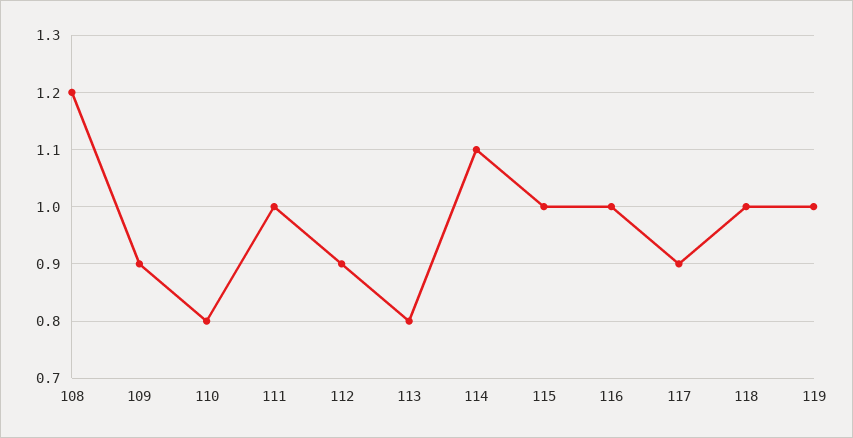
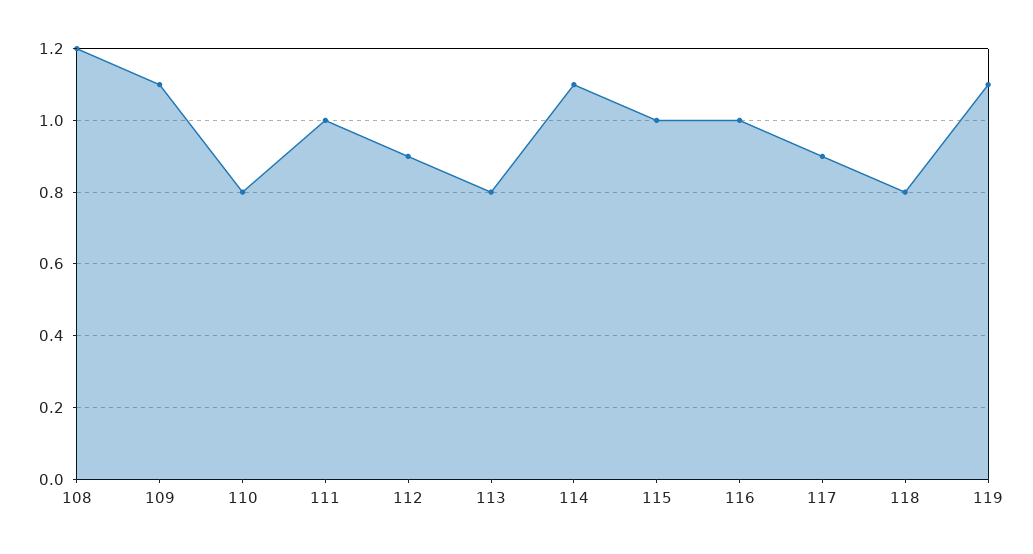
  {
    "108": 1.2,
-   "109": 0.9,
+   "109": 1.1,
    "110": 0.8,
    "111": 1,
    "112": 0.9,
    "113": 0.8,
    "114": 1.1,
    "115": 1,
    "116": 1,
    "117": 0.9,
-   "118": 1,
+   "118": 0.8,
-   "119": 1
+   "119": 1.1
  }

